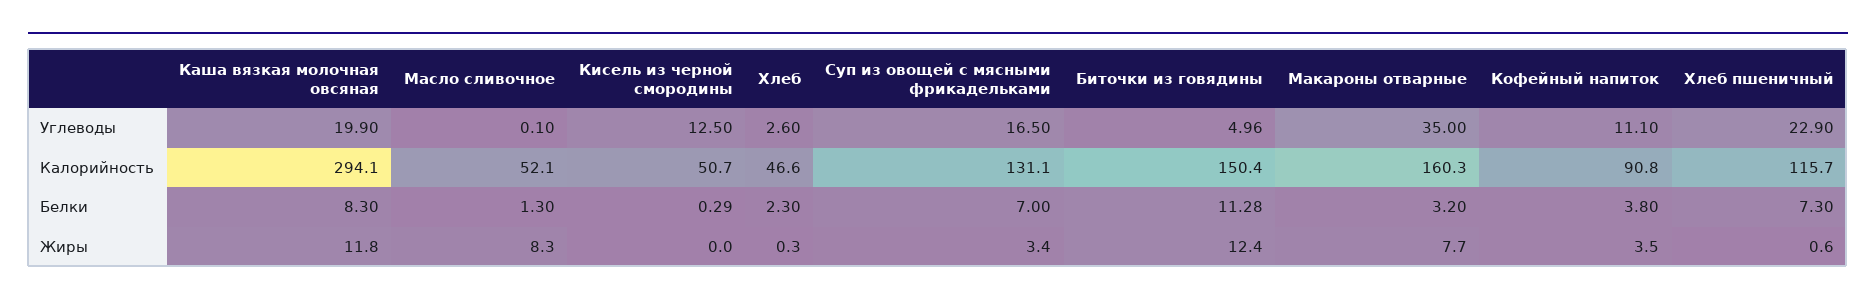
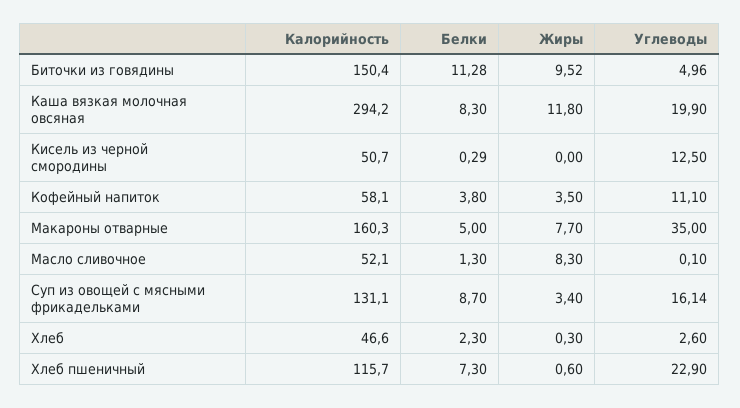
  {
    "Каша вязкая молочная овсяная": {
      "Углеводы": 19.9,
-     "Калорийность": 294.1,
+     "Калорийность": 294.2,
      "Белки": 8.3,
      "Жиры": 11.8
    },
    "Масло сливочное": {
      "Углеводы": 0.1,
      "Калорийность": 52.1,
      "Белки": 1.3,
      "Жиры": 8.3
    },
    "Кисель из черной смородины": {
      "Углеводы": 12.5,
      "Калорийность": 50.7,
      "Белки": 0.29,
      "Жиры": 0
    },
    "Хлеб": {
      "Углеводы": 2.6,
      "Калорийность": 46.6,
      "Белки": 2.3,
      "Жиры": 0.3
    },
    "Суп из овощей с мясными фрикадельками": {
-     "Углеводы": 16.5,
+     "Углеводы": 16.14,
      "Калорийность": 131.1,
-     "Белки": 7,
+     "Белки": 8.7,
      "Жиры": 3.4
    },
    "Биточки из говядины": {
      "Углеводы": 4.96,
      "Калорийность": 150.4,
      "Белки": 11.28,
-     "Жиры": 12.4
+     "Жиры": 9.52
    },
    "Макароны отварные": {
      "Углеводы": 35,
      "Калорийность": 160.3,
-     "Белки": 3.2,
+     "Белки": 5,
      "Жиры": 7.7
    },
    "Кофейный напиток": {
      "Углеводы": 11.1,
-     "Калорийность": 90.8,
+     "Калорийность": 58.1,
      "Белки": 3.8,
      "Жиры": 3.5
    },
    "Хлеб пшеничный": {
      "Углеводы": 22.9,
      "Калорийность": 115.7,
      "Белки": 7.3,
      "Жиры": 0.6
    }
  }

